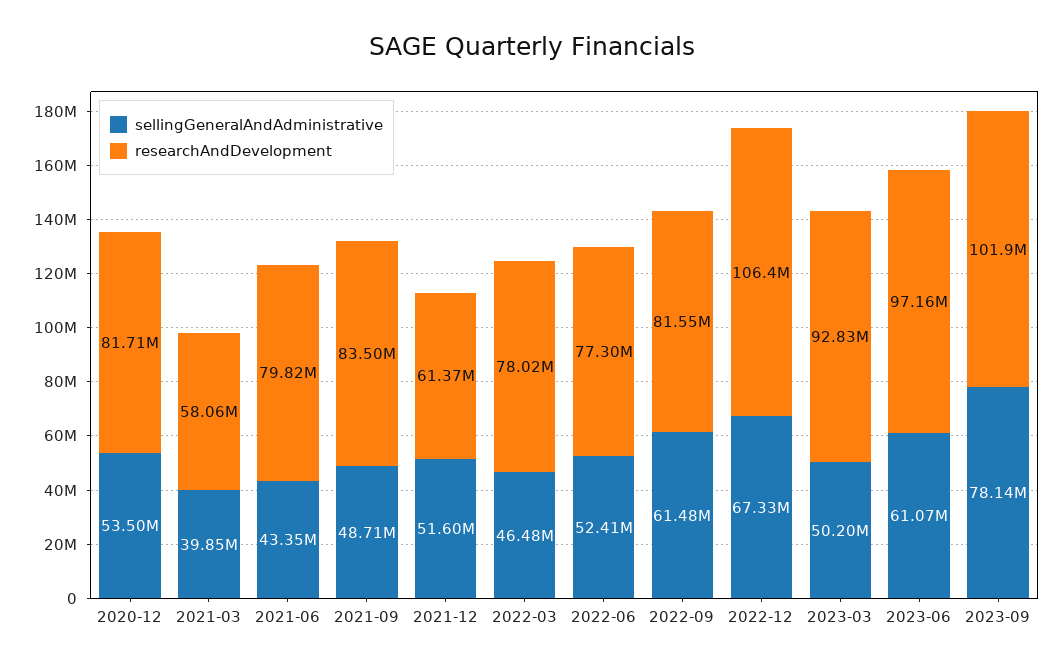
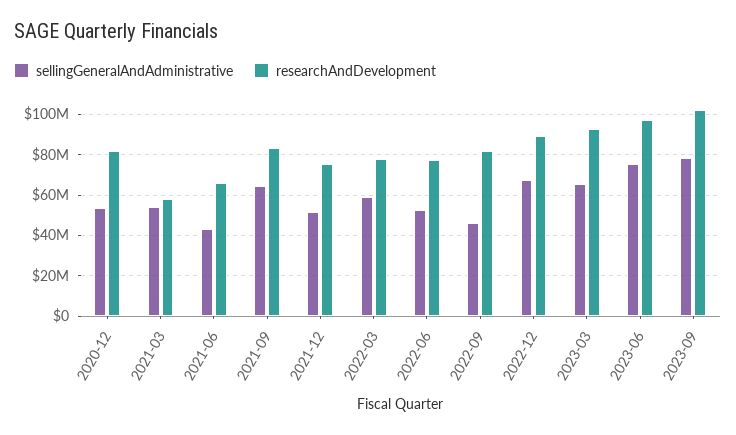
  {
    "sellingGeneralAndAdministrative": {
      "2020-12": 53500000,
-     "2021-03": 39850000,
+     "2021-03": 55000000,
      "2021-06": 43350000,
-     "2021-09": 48710000,
+     "2021-09": 65000000,
      "2021-12": 51600000,
-     "2022-03": 46480000,
+     "2022-03": 60000000,
      "2022-06": 52410000,
-     "2022-09": 61480000,
+     "2022-09": 45000000,
      "2022-12": 67330000,
-     "2023-03": 50200000,
+     "2023-03": 65000000,
-     "2023-06": 61070000,
+     "2023-06": 75000000,
      "2023-09": 78140000
    },
    "researchAndDevelopment": {
      "2020-12": 81710000,
      "2021-03": 58060000,
-     "2021-06": 79820000,
+     "2021-06": 65000000,
      "2021-09": 83500000,
-     "2021-12": 61370000,
+     "2021-12": 75000000,
      "2022-03": 78020000,
      "2022-06": 77300000,
      "2022-09": 81550000,
-     "2022-12": 106400000,
+     "2022-12": 90000000,
      "2023-03": 92830000,
      "2023-06": 97160000,
      "2023-09": 101900000
    }
  }

